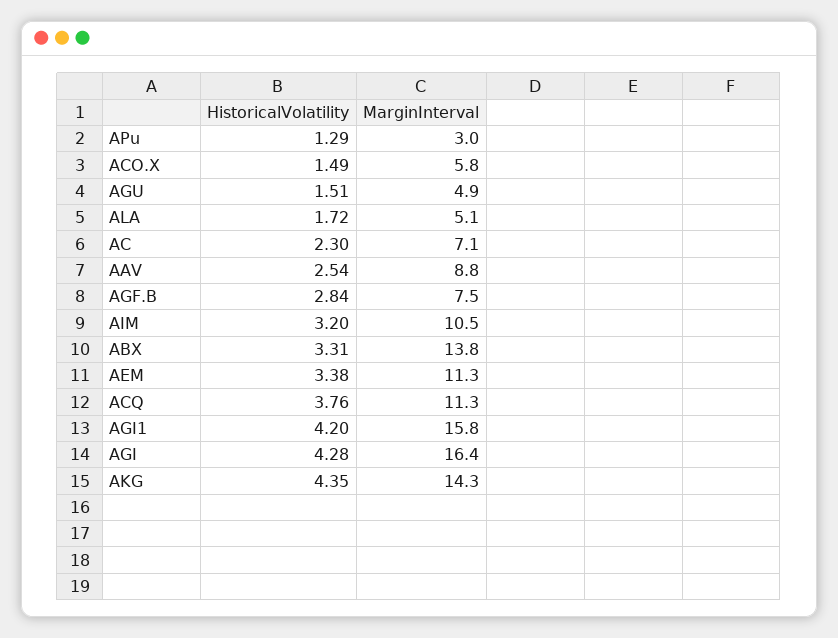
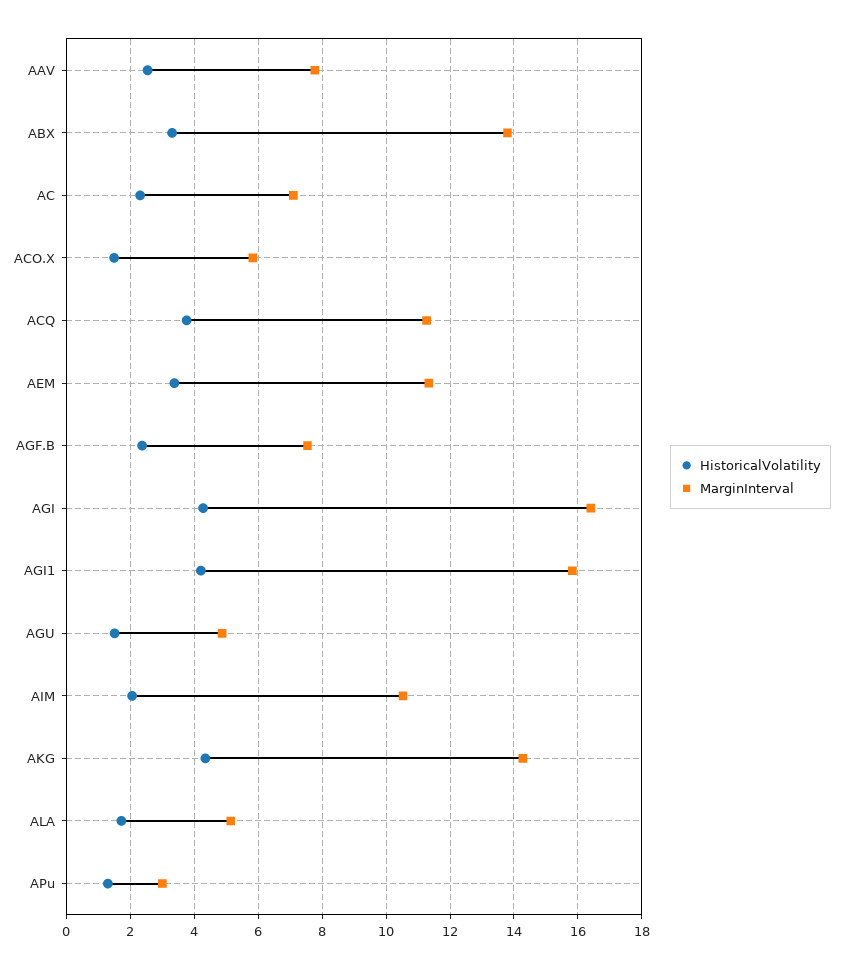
  {
    "HistoricalVolatility": {
      "APu": 1.29,
      "ACO.X": 1.49,
      "AGU": 1.51,
      "ALA": 1.72,
      "AC": 2.3,
      "AAV": 2.54,
-     "AGF.B": 2.84,
+     "AGF.B": 2.4,
-     "AIM": 3.2,
+     "AIM": 2,
      "ABX": 3.31,
      "AEM": 3.38,
      "ACQ": 3.76,
      "AGI1": 4.2,
      "AGI": 4.28,
      "AKG": 4.35
    },
    "MarginInterval": {
      "APu": 3,
      "ACO.X": 5.8,
      "AGU": 4.9,
      "ALA": 5.1,
      "AC": 7.1,
-     "AAV": 8.8,
+     "AAV": 7.8,
      "AGF.B": 7.5,
      "AIM": 10.5,
      "ABX": 13.8,
      "AEM": 11.3,
      "ACQ": 11.3,
      "AGI1": 15.8,
      "AGI": 16.4,
      "AKG": 14.3
    }
  }

